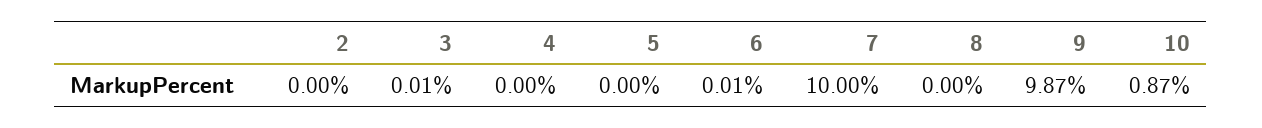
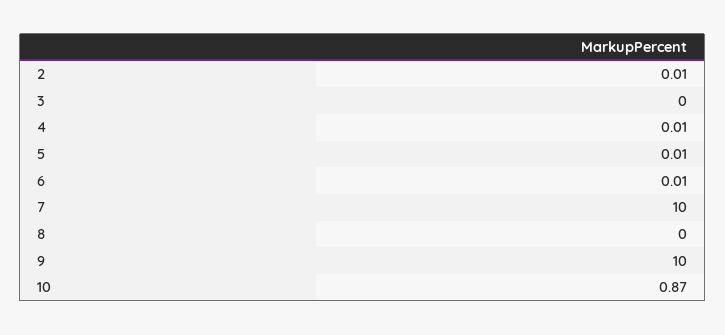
  {
-   "2": 0,
+   "2": 0.01,
-   "3": 0.01,
+   "3": 0,
-   "4": 0,
+   "4": 0.01,
-   "5": 0,
+   "5": 0.01,
    "6": 0.01,
    "7": 10,
    "8": 0,
-   "9": 9.87,
+   "9": 10,
    "10": 0.87
  }

